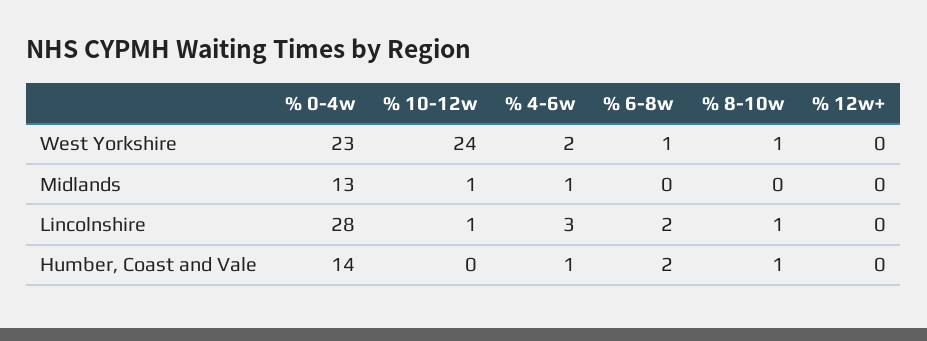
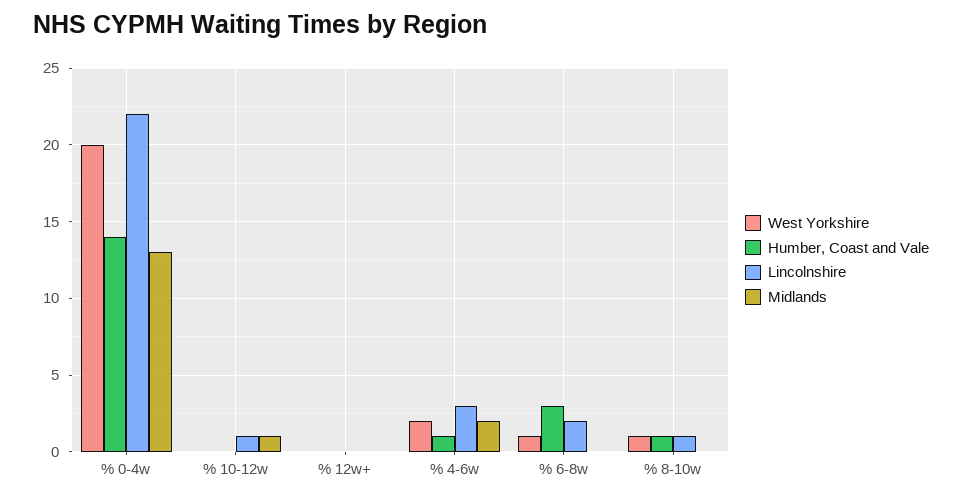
  {
    "West Yorkshire": {
-     "% 0-4w": 23,
+     "% 0-4w": 20,
-     "% 10-12w": 24,
+     "% 10-12w": 0,
      "% 4-6w": 2,
      "% 6-8w": 1,
      "% 8-10w": 1,
      "% 12w+": 0
    },
    "Midlands": {
      "% 0-4w": 13,
      "% 10-12w": 1,
-     "% 4-6w": 1,
+     "% 4-6w": 2,
      "% 6-8w": 0,
      "% 8-10w": 0,
      "% 12w+": 0
    },
    "Lincolnshire": {
-     "% 0-4w": 28,
+     "% 0-4w": 22,
      "% 10-12w": 1,
      "% 4-6w": 3,
      "% 6-8w": 2,
      "% 8-10w": 1,
      "% 12w+": 0
    },
    "Humber, Coast and Vale": {
      "% 0-4w": 14,
      "% 10-12w": 0,
      "% 4-6w": 1,
-     "% 6-8w": 2,
+     "% 6-8w": 3,
      "% 8-10w": 1,
      "% 12w+": 0
    }
  }

